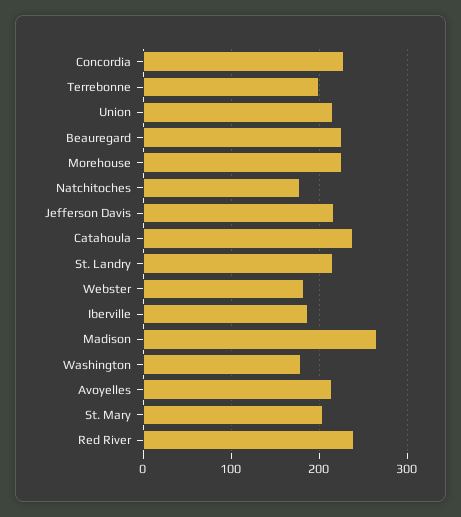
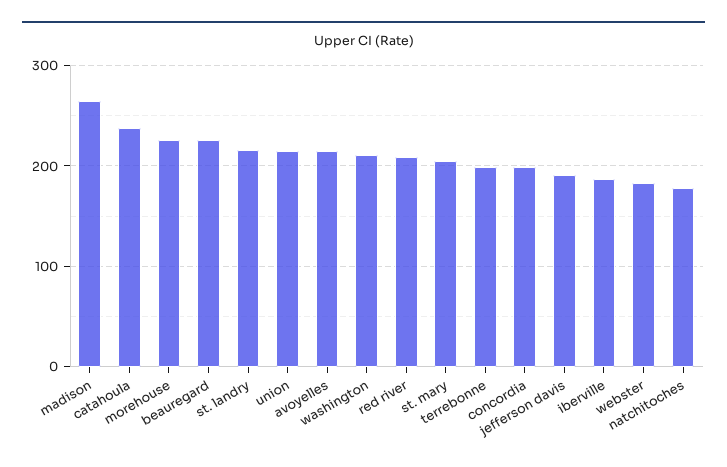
  {
-   "Concordia": 230,
+   "Concordia": 200,
    "Terrebonne": 200,
    "Union": 220,
    "Beauregard": 230,
    "Morehouse": 230,
    "Natchitoches": 180,
-   "Jefferson Davis": 220,
+   "Jefferson Davis": 190,
    "Catahoula": 240,
    "St. Landry": 220,
    "Webster": 180,
    "Iberville": 190,
    "Madison": 270,
-   "Washington": 180,
+   "Washington": 210,
    "Avoyelles": 210,
    "St. Mary": 200,
-   "Red River": 240
+   "Red River": 210
  }

